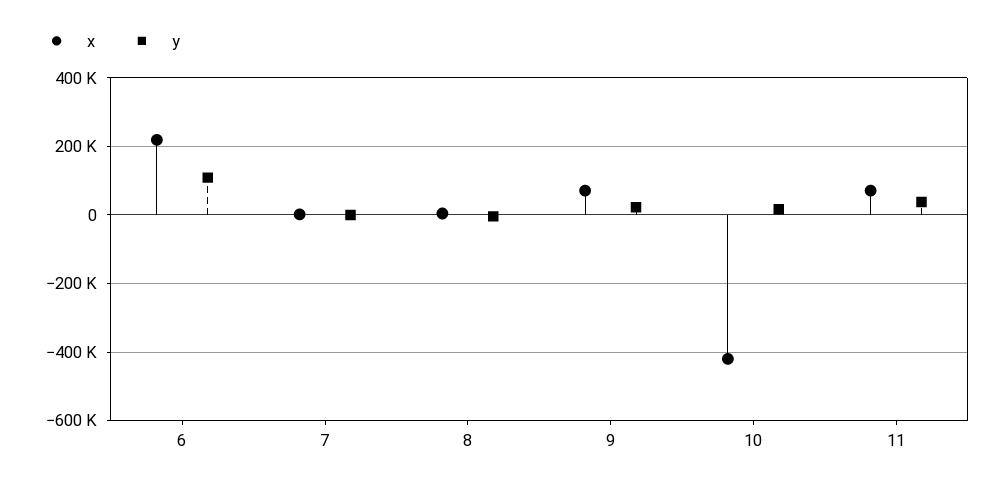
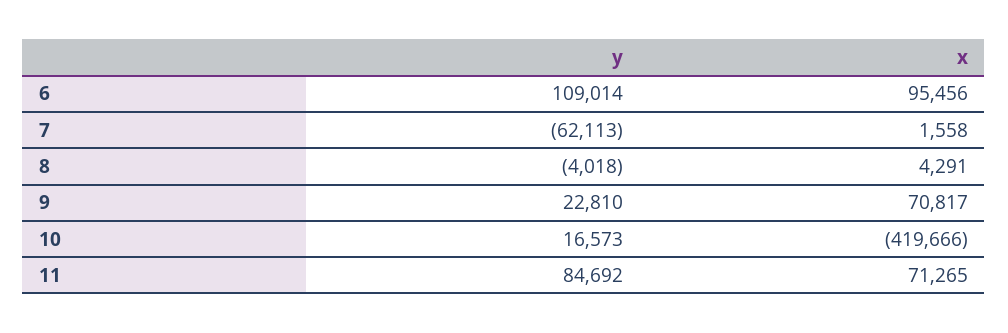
  {
    "x": {
-     "6": 220000,
+     "6": 95456,
      "7": 1558,
      "8": 4291,
      "9": 70817,
      "10": -419666,
      "11": 71265
    },
    "y": {
      "6": 109014,
-     "7": 0,
+     "7": -62113,
      "8": -4018,
      "9": 22810,
      "10": 16573,
-     "11": 40000
+     "11": 84692
    }
  }

